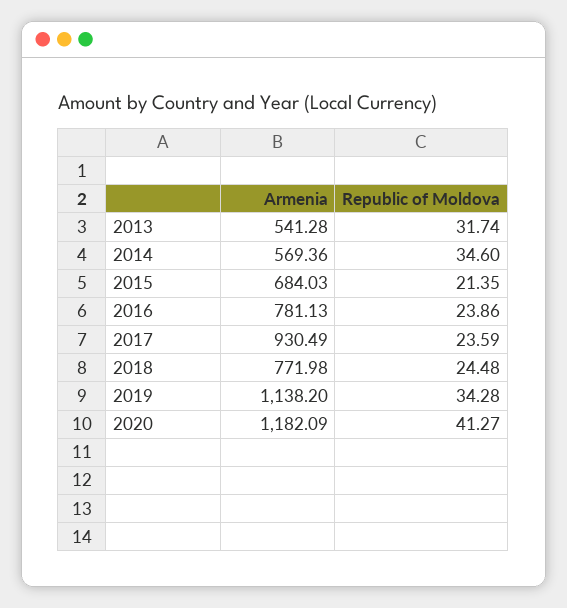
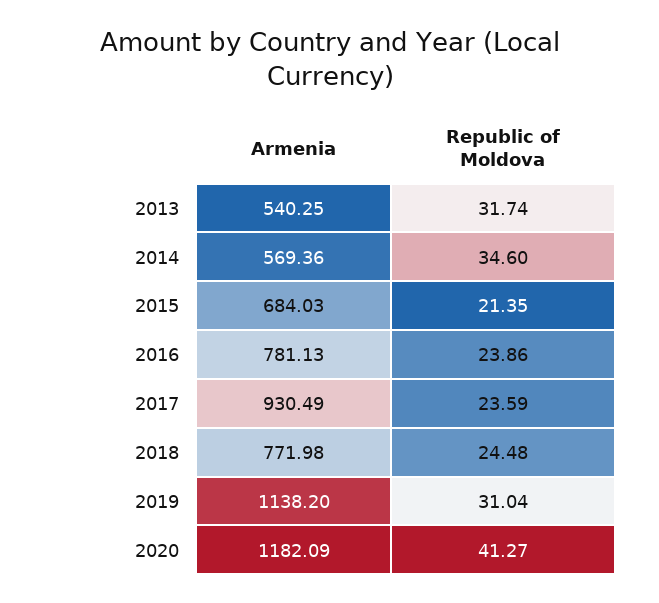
  {
    "Armenia": {
-     "2013": 541.28,
+     "2013": 540.25,
      "2014": 569.36,
      "2015": 684.03,
      "2016": 781.13,
      "2017": 930.49,
      "2018": 771.98,
      "2019": 1138.2,
      "2020": 1182.09
    },
    "Republic of Moldova": {
      "2013": 31.74,
      "2014": 34.6,
      "2015": 21.35,
      "2016": 23.86,
      "2017": 23.59,
      "2018": 24.48,
-     "2019": 34.28,
+     "2019": 31.04,
      "2020": 41.27
    }
  }

